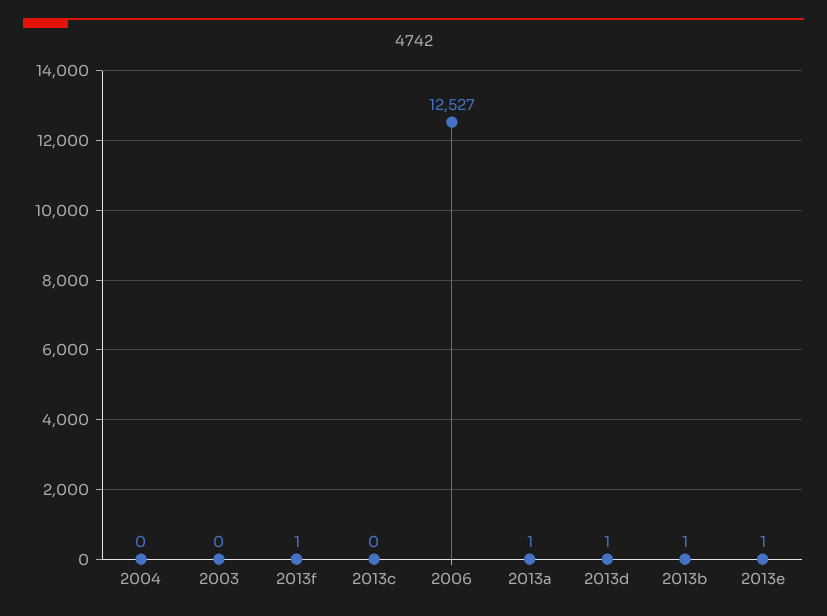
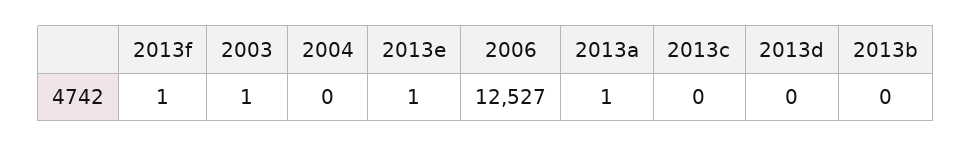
  {
    "2004": 0,
-   "2003": 0,
+   "2003": 1,
    "2013f": 1,
    "2013c": 0,
    "2006": 12527,
    "2013a": 1,
-   "2013d": 1,
+   "2013d": 0,
-   "2013b": 1,
+   "2013b": 0,
    "2013e": 1
  }

